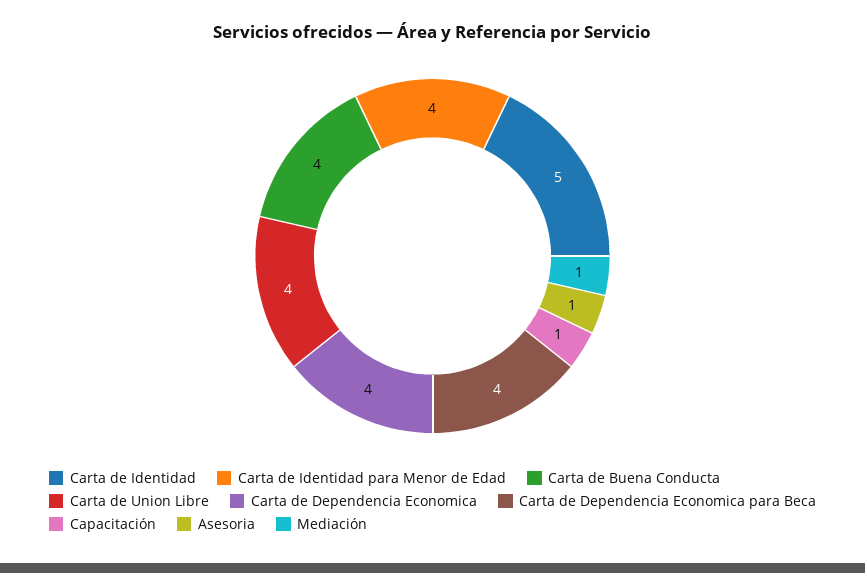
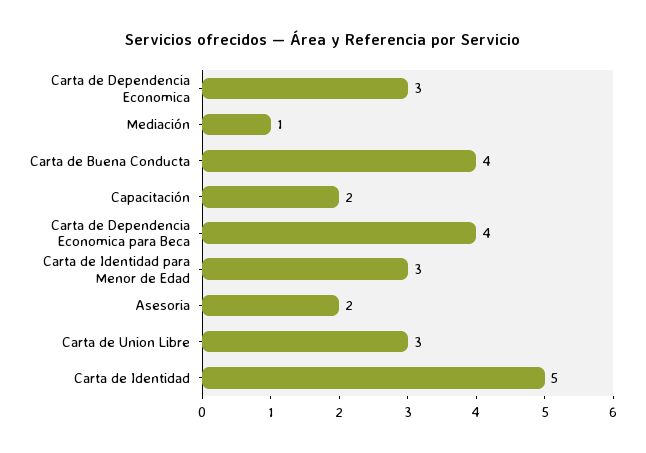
  {
    "Carta de Identidad": 5,
-   "Carta de Identidad para Menor de Edad": 4,
+   "Carta de Identidad para Menor de Edad": 3,
    "Carta de Buena Conducta": 4,
-   "Carta de Union Libre": 4,
+   "Carta de Union Libre": 3,
-   "Carta de Dependencia Economica": 4,
+   "Carta de Dependencia Economica": 3,
    "Carta de Dependencia Economica para Beca": 4,
-   "Capacitación": 1,
+   "Capacitación": 2,
-   "Asesoria": 1,
+   "Asesoria": 2,
    "Mediación": 1
  }

